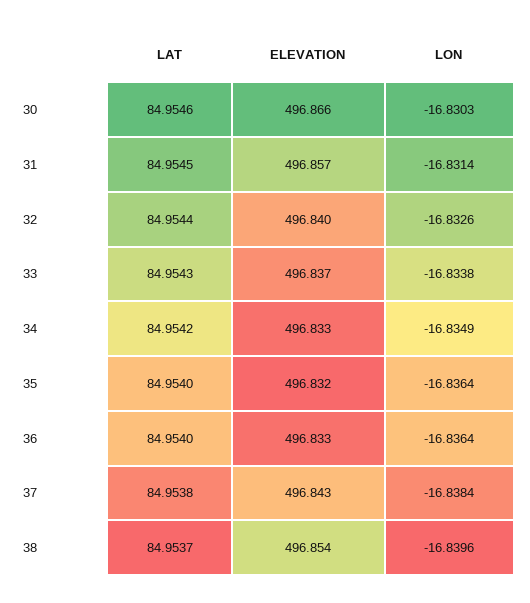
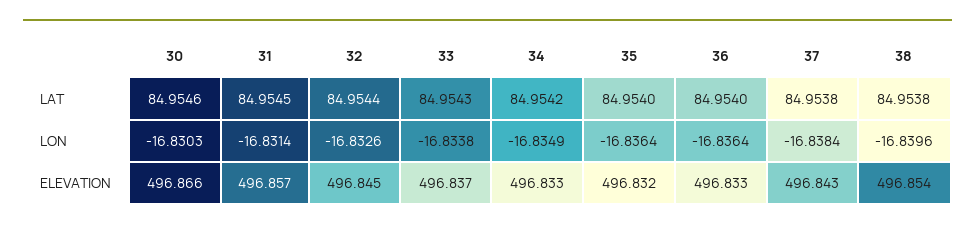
  {
    "LAT": {
      "30": 84.9546,
      "31": 84.9545,
      "32": 84.9544,
      "33": 84.9543,
      "34": 84.9542,
      "35": 84.954,
      "36": 84.954,
      "37": 84.9538,
-     "38": 84.9537
+     "38": 84.9538
    },
    "ELEVATION": {
      "30": 496.866,
      "31": 496.857,
-     "32": 496.84,
+     "32": 496.845,
      "33": 496.837,
      "34": 496.833,
      "35": 496.832,
      "36": 496.833,
      "37": 496.843,
      "38": 496.854
    },
    "LON": {
      "30": -16.8303,
      "31": -16.8314,
      "32": -16.8326,
      "33": -16.8338,
      "34": -16.8349,
      "35": -16.8364,
      "36": -16.8364,
      "37": -16.8384,
      "38": -16.8396
    }
  }

